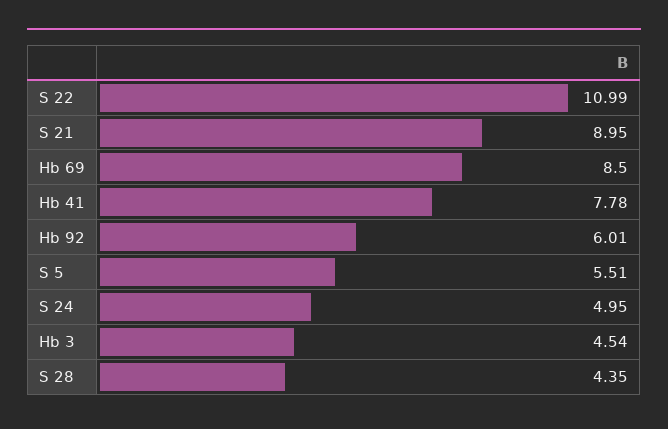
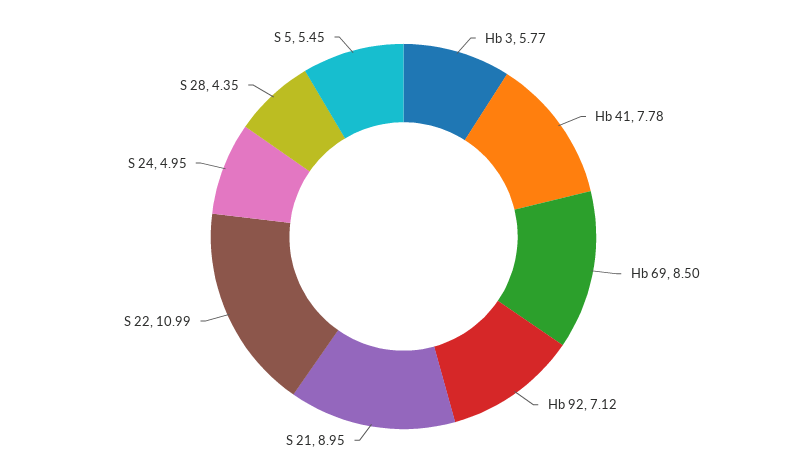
  {
    "S 22": 10.99,
    "S 21": 8.95,
    "Hb 69": 8.5,
    "Hb 41": 7.78,
-   "Hb 92": 6.01,
+   "Hb 92": 7.12,
-   "S 5": 5.51,
+   "S 5": 5.45,
    "S 24": 4.95,
-   "Hb 3": 4.54,
+   "Hb 3": 5.77,
    "S 28": 4.35
  }

